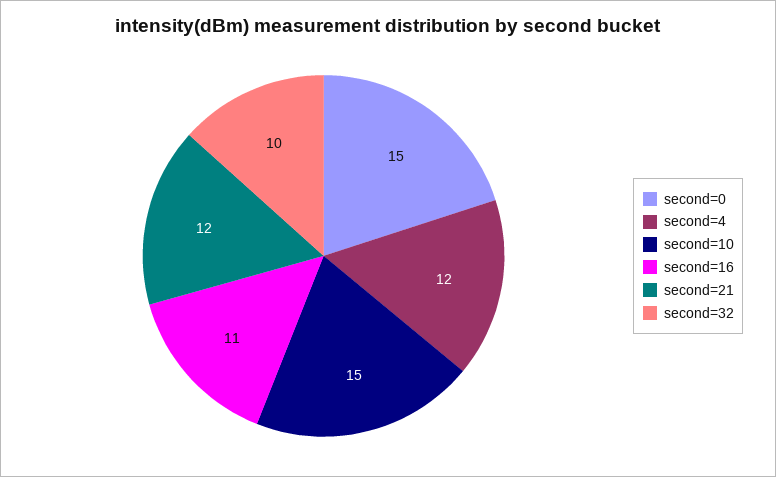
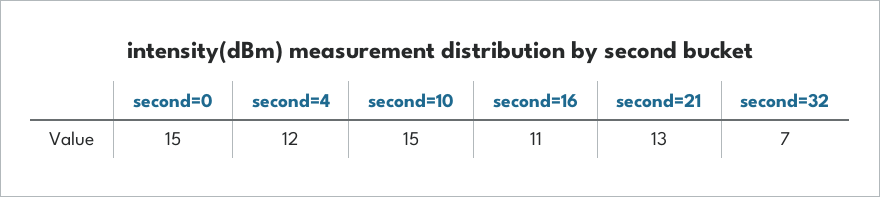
  {
    "second=0": 15,
    "second=4": 12,
    "second=10": 15,
    "second=16": 11,
-   "second=21": 12,
+   "second=21": 13,
-   "second=32": 10
+   "second=32": 7
  }

